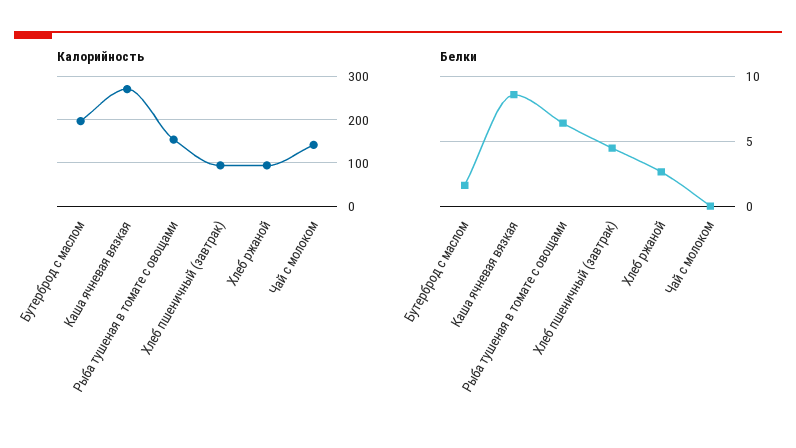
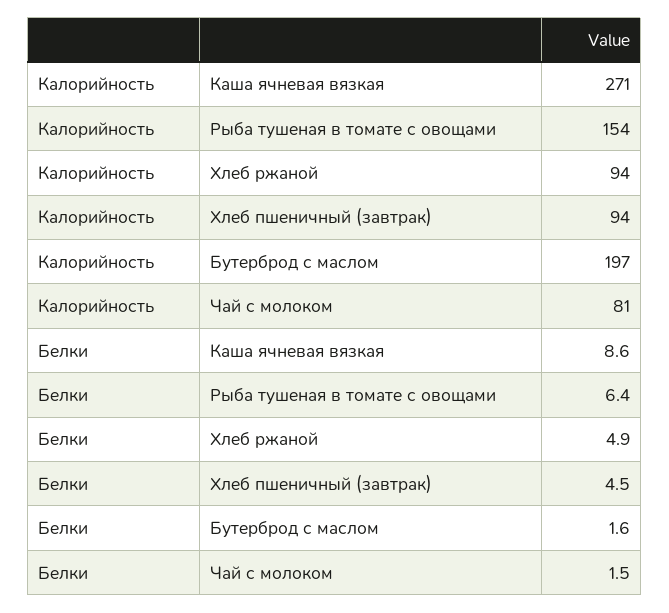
  {
    "Калорийность": {
      "Бутерброд с маслом": 197,
      "Каша ячневая вязкая": 271,
      "Рыба тушеная в томате с овощами": 154,
      "Хлеб пшеничный (завтрак)": 94,
      "Хлеб ржаной": 94,
-     "Чай с молоком": 140
+     "Чай с молоком": 81
    },
    "Белки": {
      "Бутерброд с маслом": 1.6,
      "Каша ячневая вязкая": 8.6,
      "Рыба тушеная в томате с овощами": 6.4,
      "Хлеб пшеничный (завтрак)": 4.5,
-     "Хлеб ржаной": 2.5,
+     "Хлеб ржаной": 4.9,
-     "Чай с молоком": 0
+     "Чай с молоком": 1.5
    }
  }

